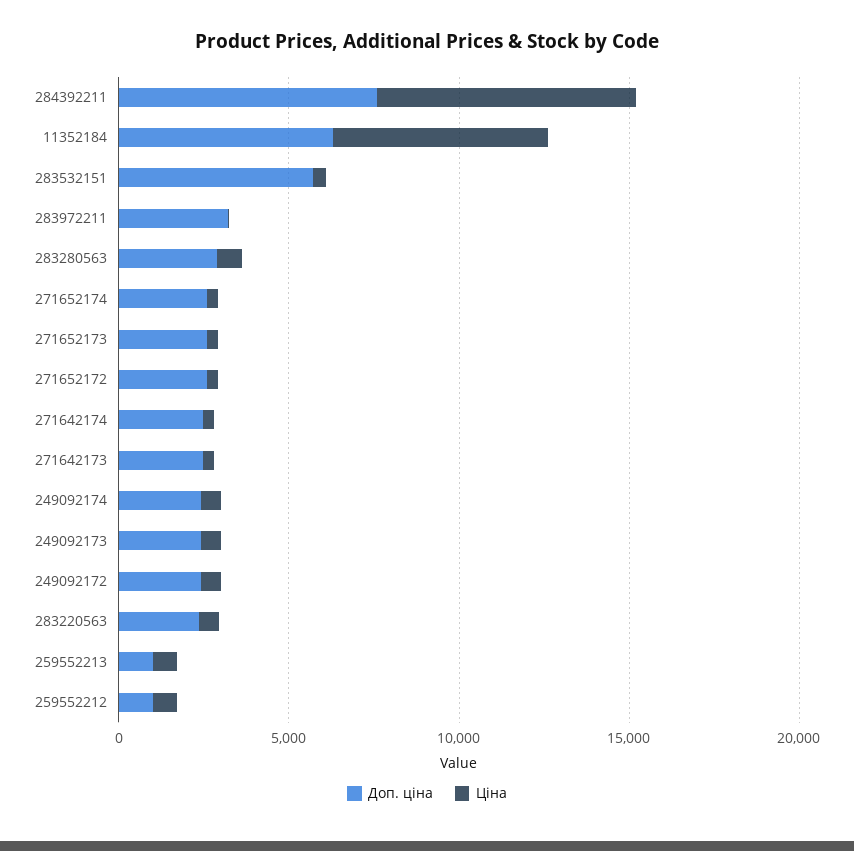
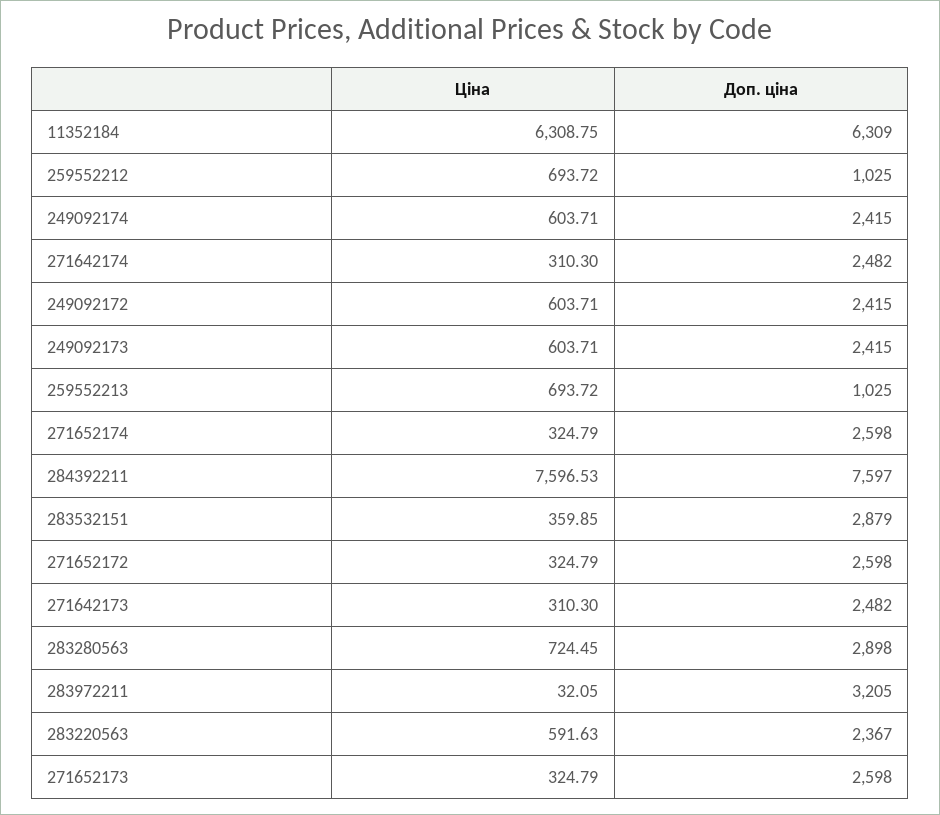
  {
    "Доп. ціна": {
      "284392211": 7597,
      "11352184": 6309,
-     "283532151": 6000,
+     "283532151": 2879,
      "283972211": 3205,
      "283280563": 2898,
      "271652174": 2598,
      "271652173": 2598,
      "271652172": 2598,
      "271642174": 2482,
      "271642173": 2482,
      "249092174": 2415,
      "249092173": 2415,
      "249092172": 2415,
      "283220563": 2367,
      "259552213": 1025,
      "259552212": 1025
    },
    "Ціна": {
      "284392211": 7596.53,
      "11352184": 6308.75,
      "283532151": 359.85,
      "283972211": 32.05,
      "283280563": 724.45,
      "271652174": 324.79,
      "271652173": 324.79,
      "271652172": 324.79,
      "271642174": 310.3,
      "271642173": 310.3,
      "249092174": 603.71,
      "249092173": 603.71,
      "249092172": 603.71,
      "283220563": 591.63,
      "259552213": 693.72,
      "259552212": 693.72
    }
  }

